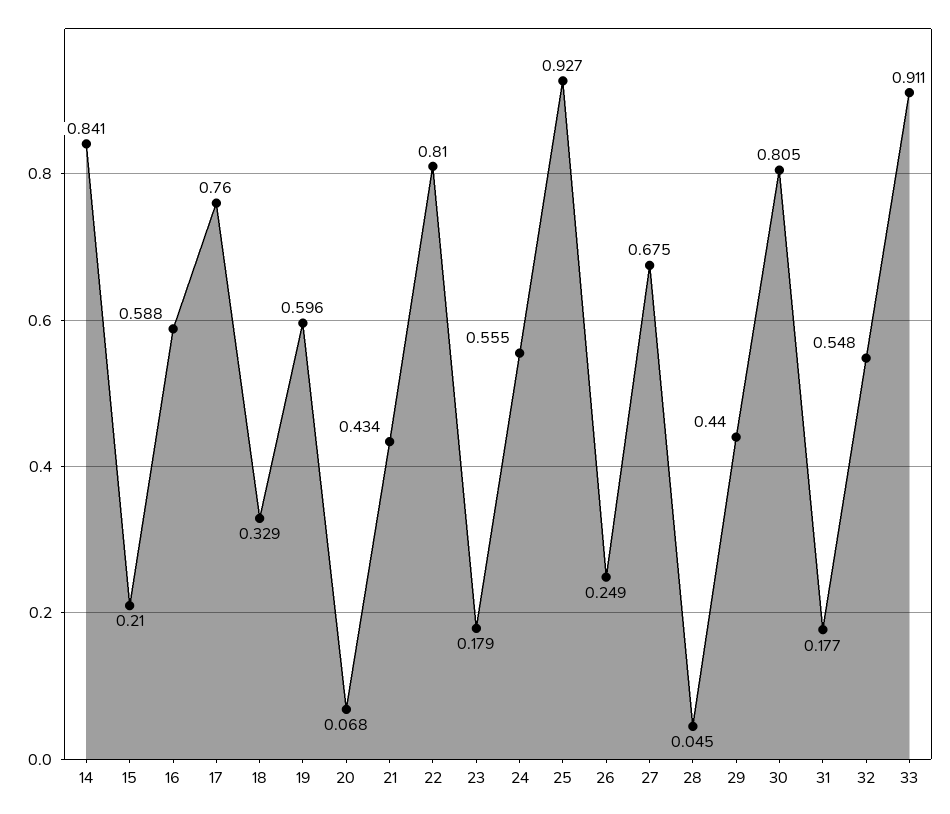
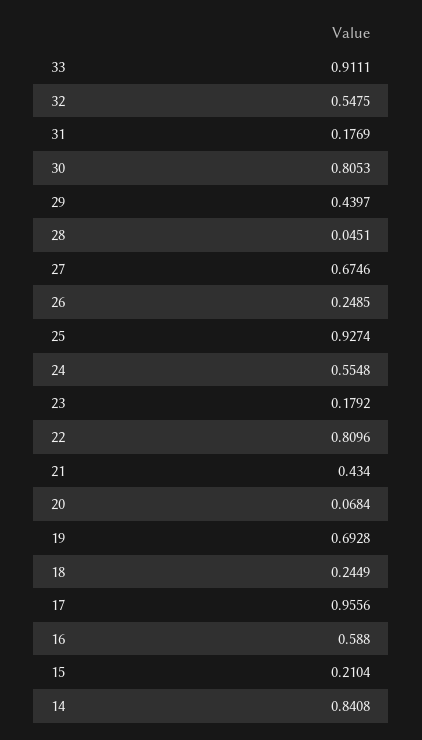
  {
    "14": 0.8408,
    "15": 0.2104,
    "16": 0.588,
-   "17": 0.76,
+   "17": 0.9556,
-   "18": 0.329,
+   "18": 0.2449,
-   "19": 0.596,
+   "19": 0.6928,
    "20": 0.0684,
    "21": 0.434,
    "22": 0.8096,
    "23": 0.1792,
    "24": 0.5548,
    "25": 0.9274,
    "26": 0.2485,
    "27": 0.6746,
    "28": 0.0451,
    "29": 0.4397,
    "30": 0.8053,
    "31": 0.1769,
    "32": 0.5475,
    "33": 0.9111
  }

